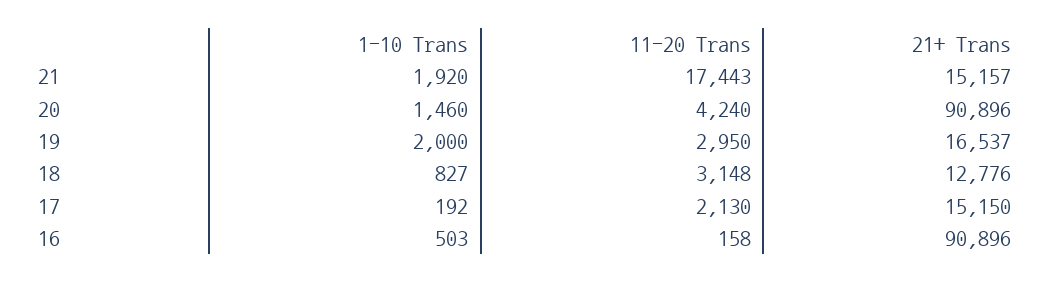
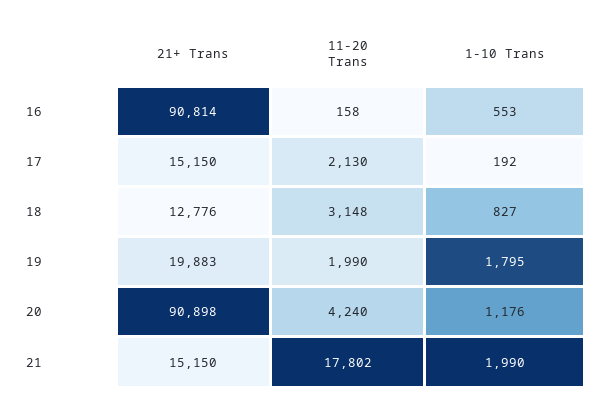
  {
    "1-10 Trans": {
-     "21": 1920,
+     "21": 1990,
-     "20": 1460,
+     "20": 1176,
-     "19": 2000,
+     "19": 1795,
      "18": 827,
      "17": 192,
-     "16": 503
+     "16": 553
    },
    "11-20 Trans": {
-     "21": 17443,
+     "21": 17802,
      "20": 4240,
-     "19": 2950,
+     "19": 1990,
      "18": 3148,
      "17": 2130,
      "16": 158
    },
    "21+ Trans": {
-     "21": 15157,
+     "21": 15150,
-     "20": 90896,
+     "20": 90898,
-     "19": 16537,
+     "19": 19883,
      "18": 12776,
      "17": 15150,
-     "16": 90896
+     "16": 90814
    }
  }

